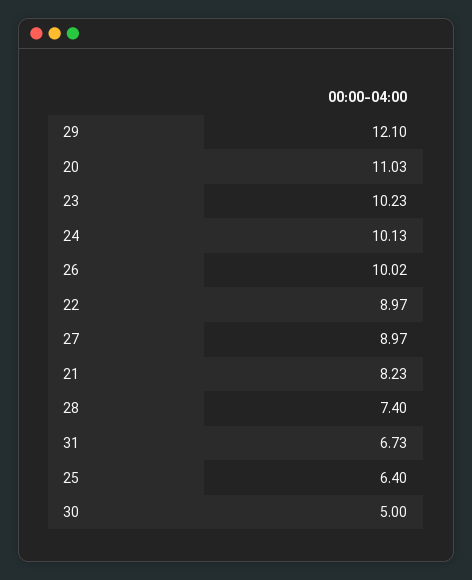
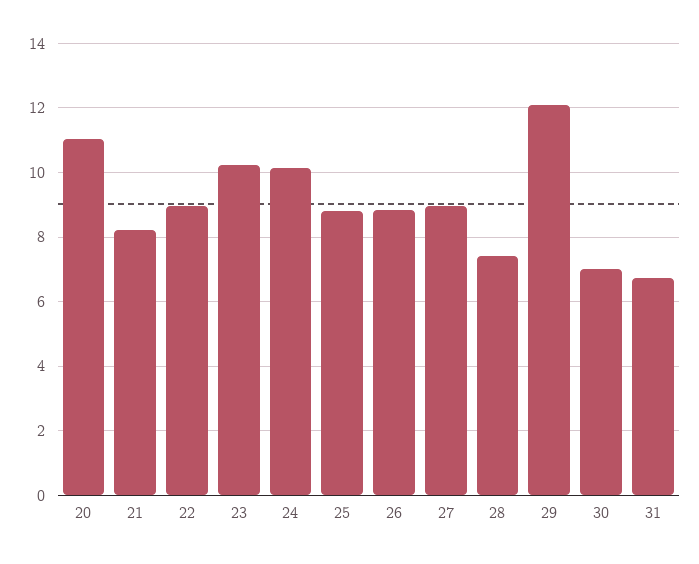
  {
    "29": 12.1,
    "20": 11.03,
    "23": 10.23,
    "24": 10.13,
-   "26": 10.02,
+   "26": 8.8,
    "22": 8.97,
    "27": 8.97,
    "21": 8.23,
    "28": 7.4,
    "31": 6.73,
-   "25": 6.4,
+   "25": 8.8,
-   "30": 5
+   "30": 7
  }

